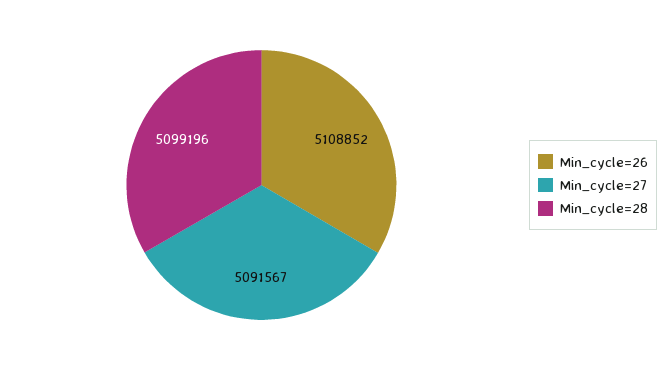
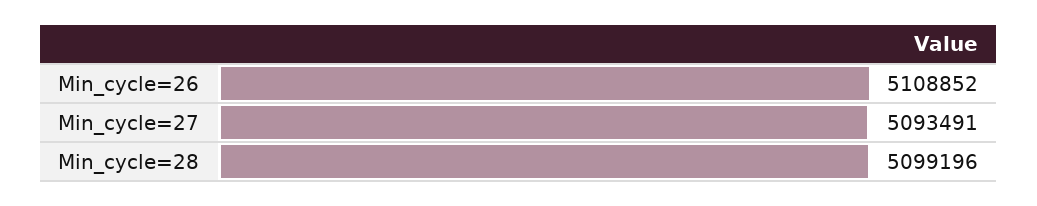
  {
    "Min_cycle=26": 5108852,
-   "Min_cycle=27": 5091567,
+   "Min_cycle=27": 5093491,
    "Min_cycle=28": 5099196
  }

